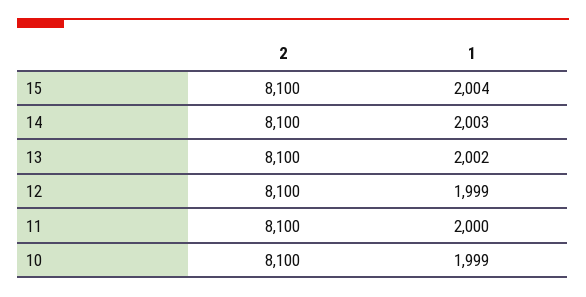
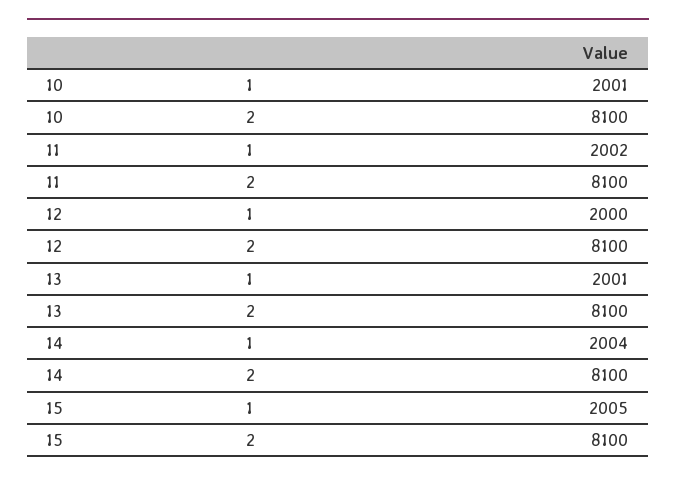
  {
    "2": {
      "15": 8100,
      "14": 8100,
      "13": 8100,
      "12": 8100,
      "11": 8100,
      "10": 8100
    },
    "1": {
-     "15": 2004,
+     "15": 2005,
-     "14": 2003,
+     "14": 2004,
-     "13": 2002,
+     "13": 2001,
-     "12": 1999,
+     "12": 2000,
-     "11": 2000,
+     "11": 2002,
-     "10": 1999
+     "10": 2001
    }
  }

